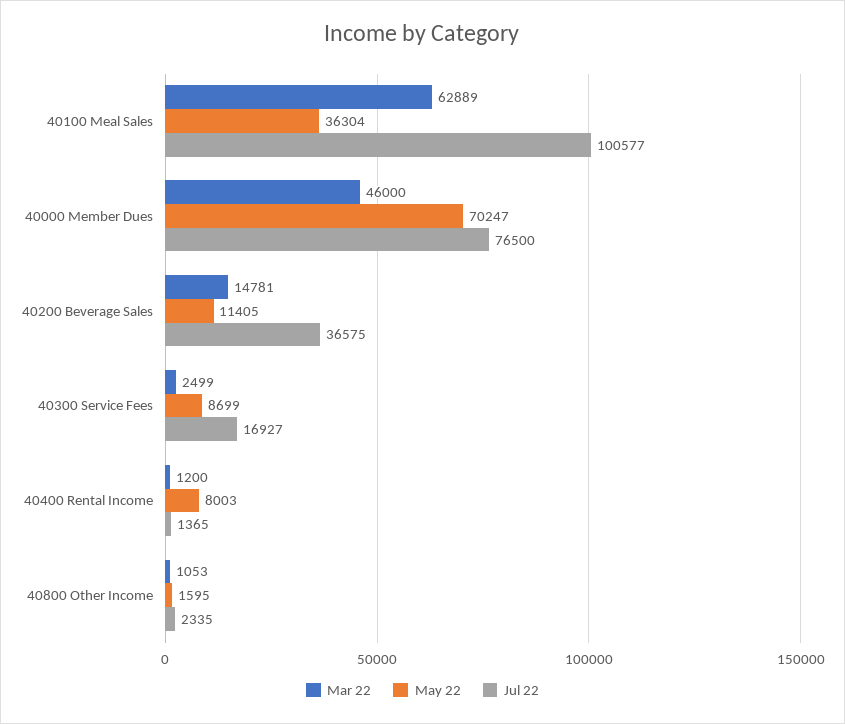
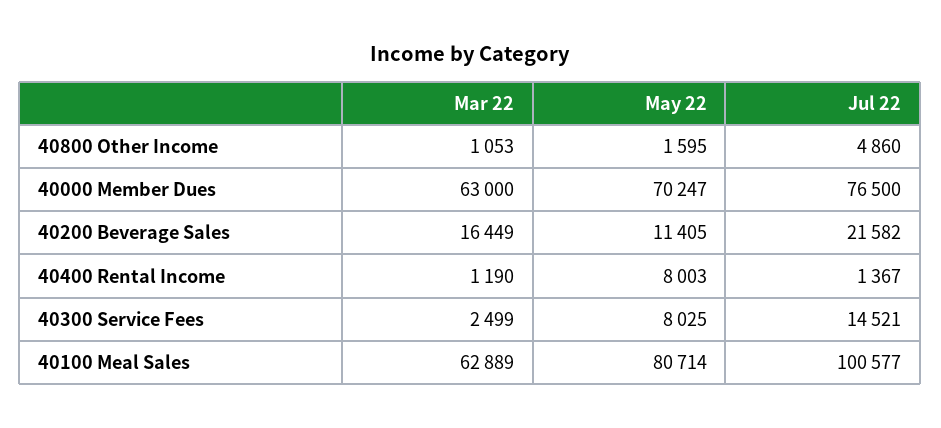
  {
    "Mar 22": {
      "40100 Meal Sales": 62889,
-     "40000 Member Dues": 46000,
+     "40000 Member Dues": 63000,
-     "40200 Beverage Sales": 14781,
+     "40200 Beverage Sales": 16449,
      "40300 Service Fees": 2499,
-     "40400 Rental Income": 1200,
+     "40400 Rental Income": 1190,
      "40800 Other Income": 1053
    },
    "May 22": {
-     "40100 Meal Sales": 36304,
+     "40100 Meal Sales": 80714,
      "40000 Member Dues": 70247,
      "40200 Beverage Sales": 11405,
-     "40300 Service Fees": 8699,
+     "40300 Service Fees": 8025,
      "40400 Rental Income": 8003,
      "40800 Other Income": 1595
    },
    "Jul 22": {
      "40100 Meal Sales": 100577,
      "40000 Member Dues": 76500,
-     "40200 Beverage Sales": 36575,
+     "40200 Beverage Sales": 21582,
-     "40300 Service Fees": 16927,
+     "40300 Service Fees": 14521,
-     "40400 Rental Income": 1365,
+     "40400 Rental Income": 1367,
-     "40800 Other Income": 2335
+     "40800 Other Income": 4860
    }
  }

